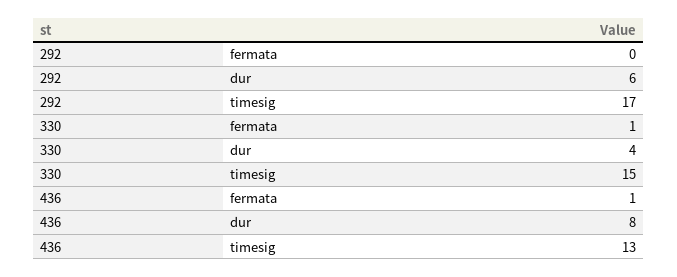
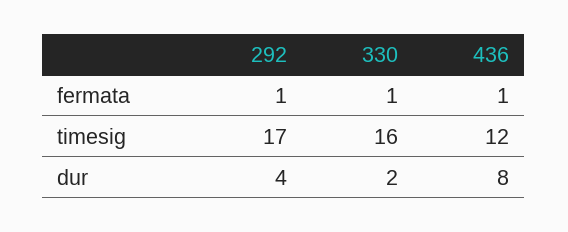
  {
    "292": {
-     "fermata": 0,
+     "fermata": 1,
-     "dur": 6,
+     "dur": 4,
      "timesig": 17
    },
    "330": {
      "fermata": 1,
-     "dur": 4,
+     "dur": 2,
-     "timesig": 15
+     "timesig": 16
    },
    "436": {
      "fermata": 1,
      "dur": 8,
-     "timesig": 13
+     "timesig": 12
    }
  }

